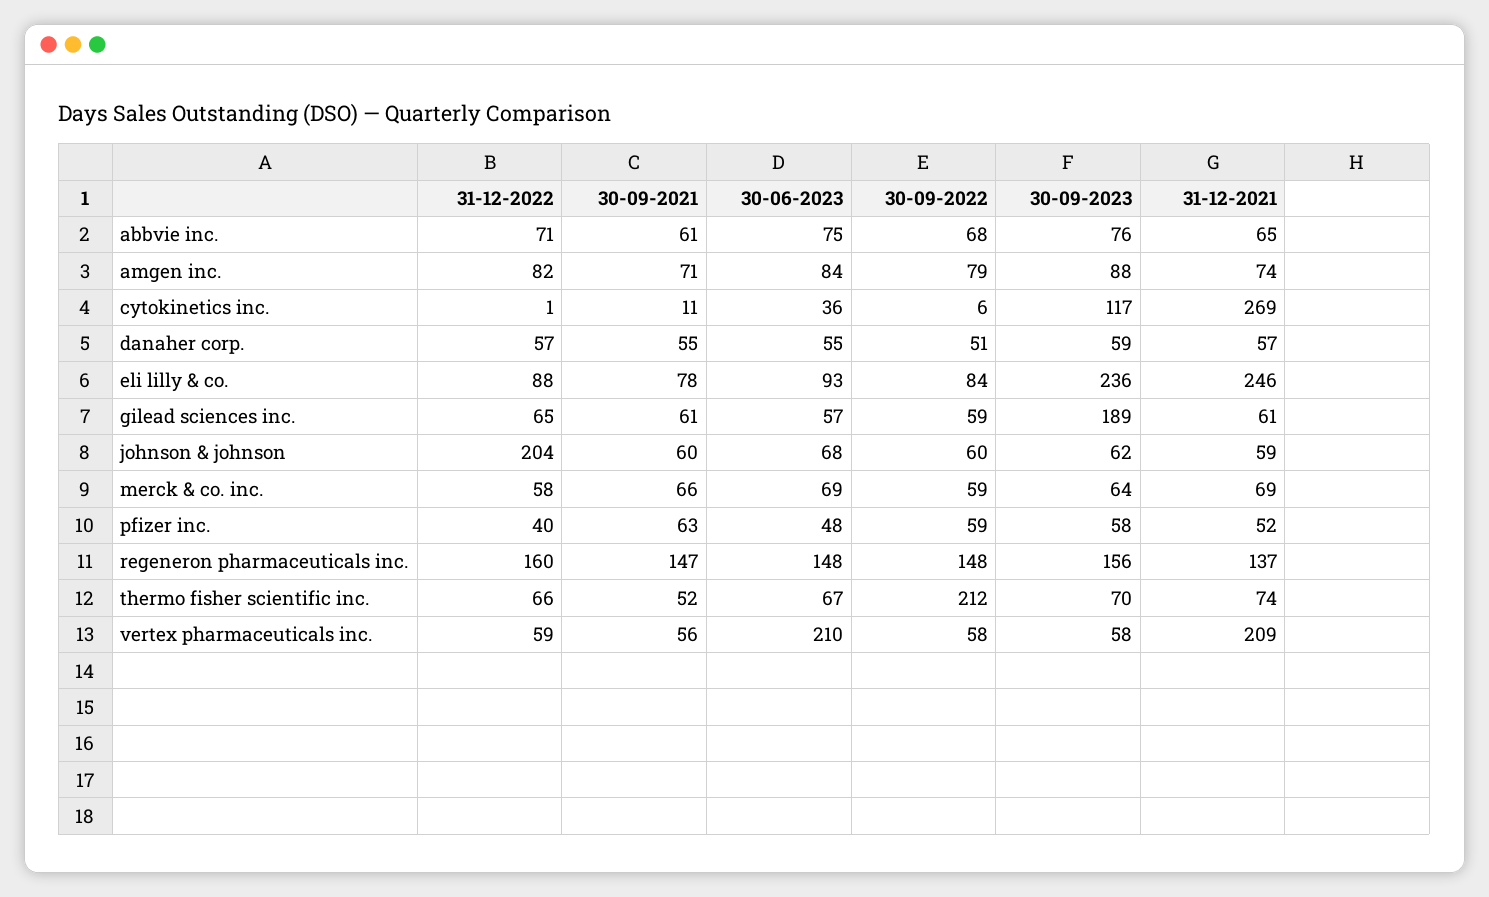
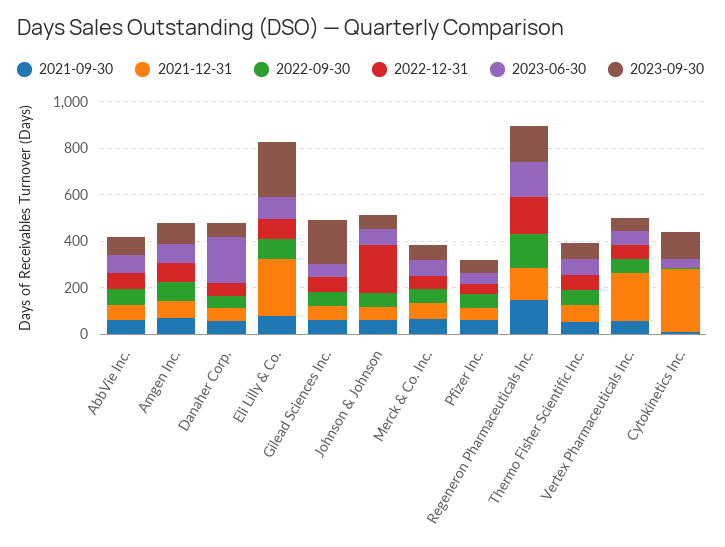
  {
    "31-12-2022": {
      "abbvie inc.": 71,
      "amgen inc.": 82,
      "cytokinetics inc.": 1,
      "danaher corp.": 57,
      "eli lilly & co.": 88,
      "gilead sciences inc.": 65,
      "johnson & johnson": 204,
      "merck & co. inc.": 58,
      "pfizer inc.": 40,
      "regeneron pharmaceuticals inc.": 160,
      "thermo fisher scientific inc.": 66,
      "vertex pharmaceuticals inc.": 59
    },
    "30-09-2021": {
      "abbvie inc.": 61,
      "amgen inc.": 71,
      "cytokinetics inc.": 11,
      "danaher corp.": 55,
      "eli lilly & co.": 78,
      "gilead sciences inc.": 61,
      "johnson & johnson": 60,
      "merck & co. inc.": 66,
      "pfizer inc.": 63,
      "regeneron pharmaceuticals inc.": 147,
      "thermo fisher scientific inc.": 52,
      "vertex pharmaceuticals inc.": 56
    },
    "30-06-2023": {
      "abbvie inc.": 75,
      "amgen inc.": 84,
      "cytokinetics inc.": 36,
-     "danaher corp.": 55,
+     "danaher corp.": 200,
      "eli lilly & co.": 93,
      "gilead sciences inc.": 57,
      "johnson & johnson": 68,
      "merck & co. inc.": 69,
      "pfizer inc.": 48,
      "regeneron pharmaceuticals inc.": 148,
      "thermo fisher scientific inc.": 67,
-     "vertex pharmaceuticals inc.": 210
+     "vertex pharmaceuticals inc.": 50
    },
    "30-09-2022": {
      "abbvie inc.": 68,
      "amgen inc.": 79,
      "cytokinetics inc.": 6,
      "danaher corp.": 51,
      "eli lilly & co.": 84,
      "gilead sciences inc.": 59,
      "johnson & johnson": 60,
      "merck & co. inc.": 59,
      "pfizer inc.": 59,
      "regeneron pharmaceuticals inc.": 148,
-     "thermo fisher scientific inc.": 212,
+     "thermo fisher scientific inc.": 50,
      "vertex pharmaceuticals inc.": 58
    },
    "30-09-2023": {
      "abbvie inc.": 76,
      "amgen inc.": 88,
      "cytokinetics inc.": 117,
      "danaher corp.": 59,
      "eli lilly & co.": 236,
      "gilead sciences inc.": 189,
      "johnson & johnson": 62,
      "merck & co. inc.": 64,
      "pfizer inc.": 58,
      "regeneron pharmaceuticals inc.": 156,
      "thermo fisher scientific inc.": 70,
      "vertex pharmaceuticals inc.": 58
    },
    "31-12-2021": {
      "abbvie inc.": 65,
      "amgen inc.": 74,
      "cytokinetics inc.": 269,
      "danaher corp.": 57,
      "eli lilly & co.": 246,
      "gilead sciences inc.": 61,
      "johnson & johnson": 59,
      "merck & co. inc.": 69,
      "pfizer inc.": 52,
      "regeneron pharmaceuticals inc.": 137,
      "thermo fisher scientific inc.": 74,
      "vertex pharmaceuticals inc.": 209
    }
  }

